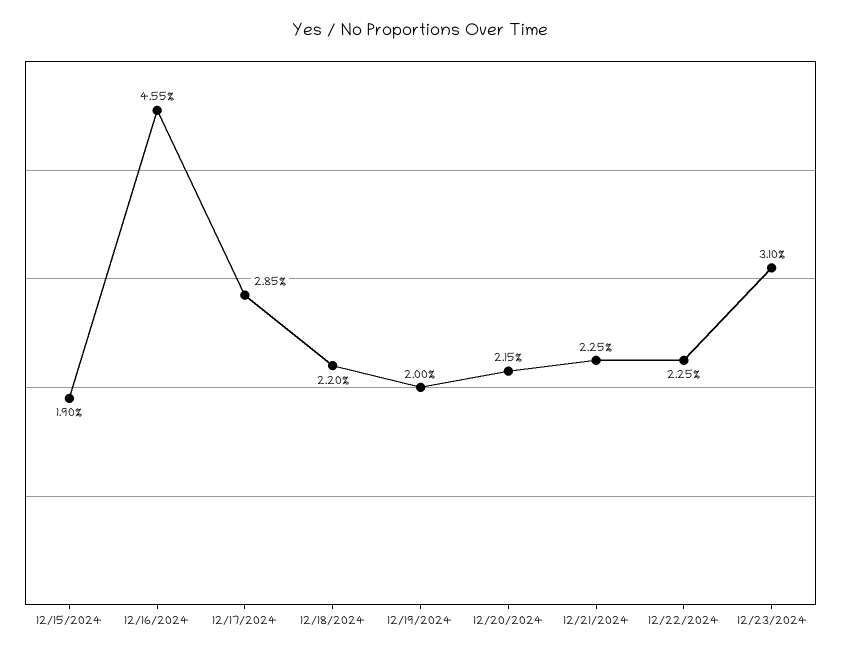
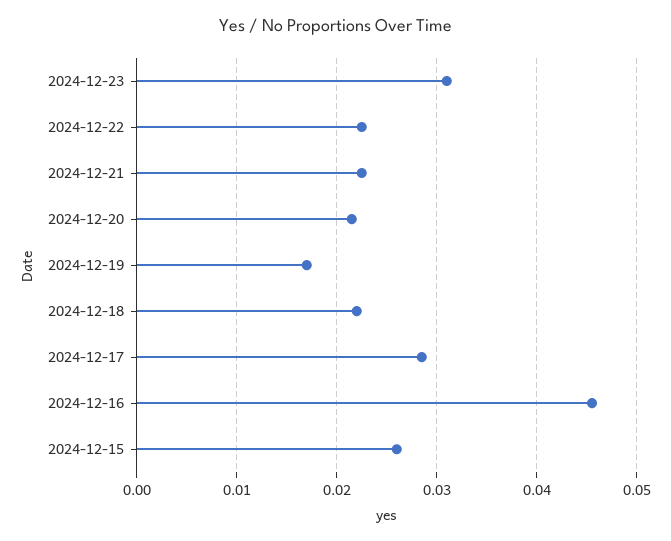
  {
-   "12/15/2024": 0.019,
+   "12/15/2024": 0.026,
    "12/16/2024": 0.0455,
    "12/17/2024": 0.0285,
    "12/18/2024": 0.022,
-   "12/19/2024": 0.02,
+   "12/19/2024": 0.017,
    "12/20/2024": 0.0215,
    "12/21/2024": 0.0225,
    "12/22/2024": 0.0225,
    "12/23/2024": 0.031
  }

